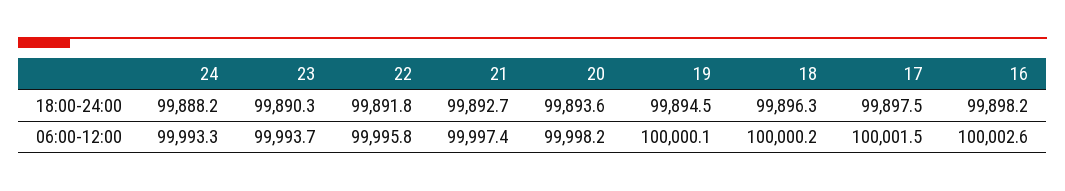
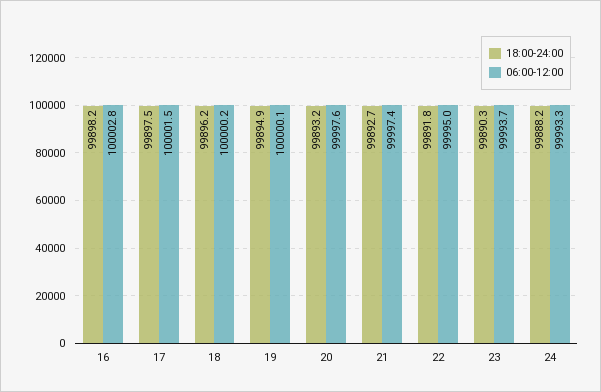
  {
    "18:00-24:00": {
      "24": 99888.2,
      "23": 99890.3,
      "22": 99891.8,
      "21": 99892.7,
-     "20": 99893.6,
+     "20": 99893.2,
-     "19": 99894.5,
+     "19": 99894.9,
-     "18": 99896.3,
+     "18": 99896.2,
      "17": 99897.5,
      "16": 99898.2
    },
    "06:00-12:00": {
      "24": 99993.3,
      "23": 99993.7,
-     "22": 99995.8,
+     "22": 99995,
      "21": 99997.4,
-     "20": 99998.2,
+     "20": 99997.6,
      "19": 100000.1,
      "18": 100000.2,
      "17": 100001.5,
-     "16": 100002.6
+     "16": 100002.8
    }
  }

